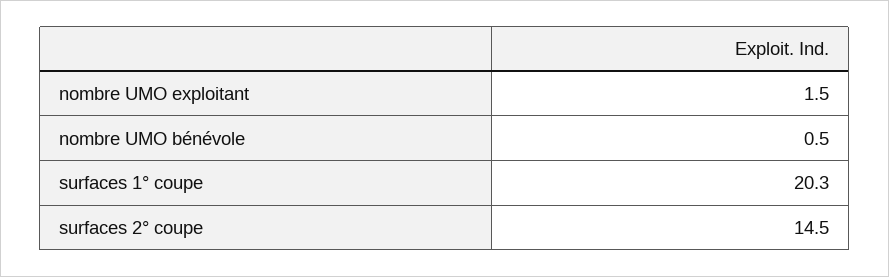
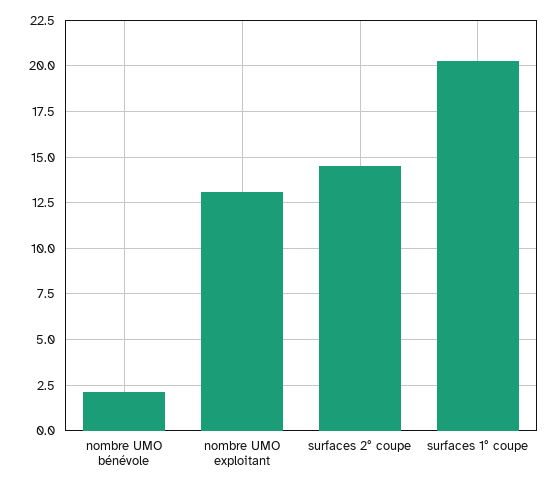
  {
-   "nombre UMO exploitant": 1.5,
+   "nombre UMO exploitant": 13,
-   "nombre UMO bénévole": 0.5,
+   "nombre UMO bénévole": 2,
    "surfaces 1° coupe": 20.3,
    "surfaces 2° coupe": 14.5
  }

